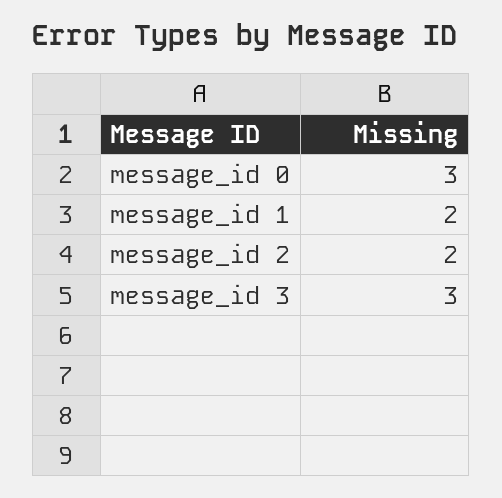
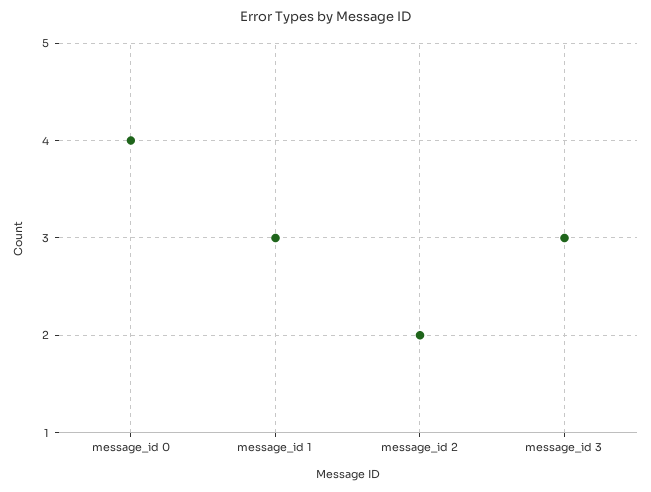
  {
-   "message_id 0": 3,
+   "message_id 0": 4,
-   "message_id 1": 2,
+   "message_id 1": 3,
    "message_id 2": 2,
    "message_id 3": 3
  }

